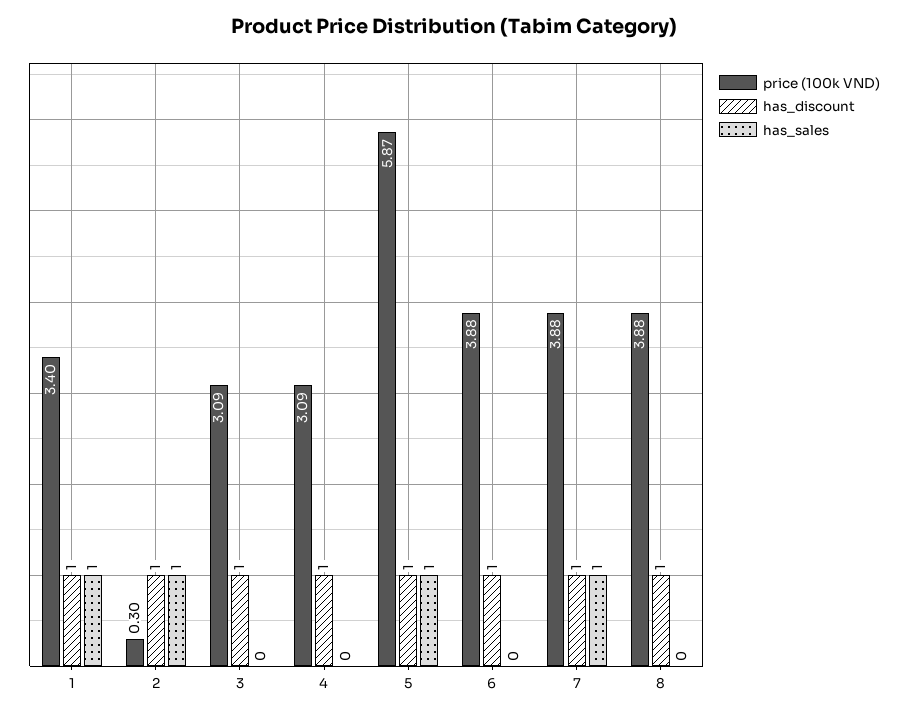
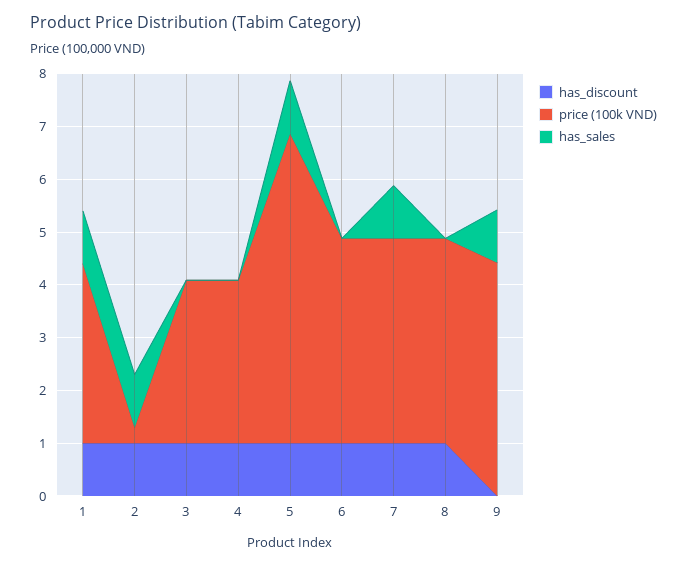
  {
    "price (100k VND)": {
      "1": 3.4,
      "2": 0.3,
      "3": 3.09,
      "4": 3.09,
      "5": 5.87,
      "6": 3.88,
      "7": 3.88,
-     "8": 3.88
+     "8": 3.88,
+     "9": 4.4
    },
    "has_discount": {
      "1": 1,
      "2": 1,
      "3": 1,
      "4": 1,
      "5": 1,
      "6": 1,
      "7": 1,
-     "8": 1
+     "8": 1,
+     "9": 0
    },
    "has_sales": {
      "1": 1,
      "2": 1,
      "3": 0,
      "4": 0,
      "5": 1,
      "6": 0,
      "7": 1,
-     "8": 0
+     "8": 0,
+     "9": 1
    }
  }

